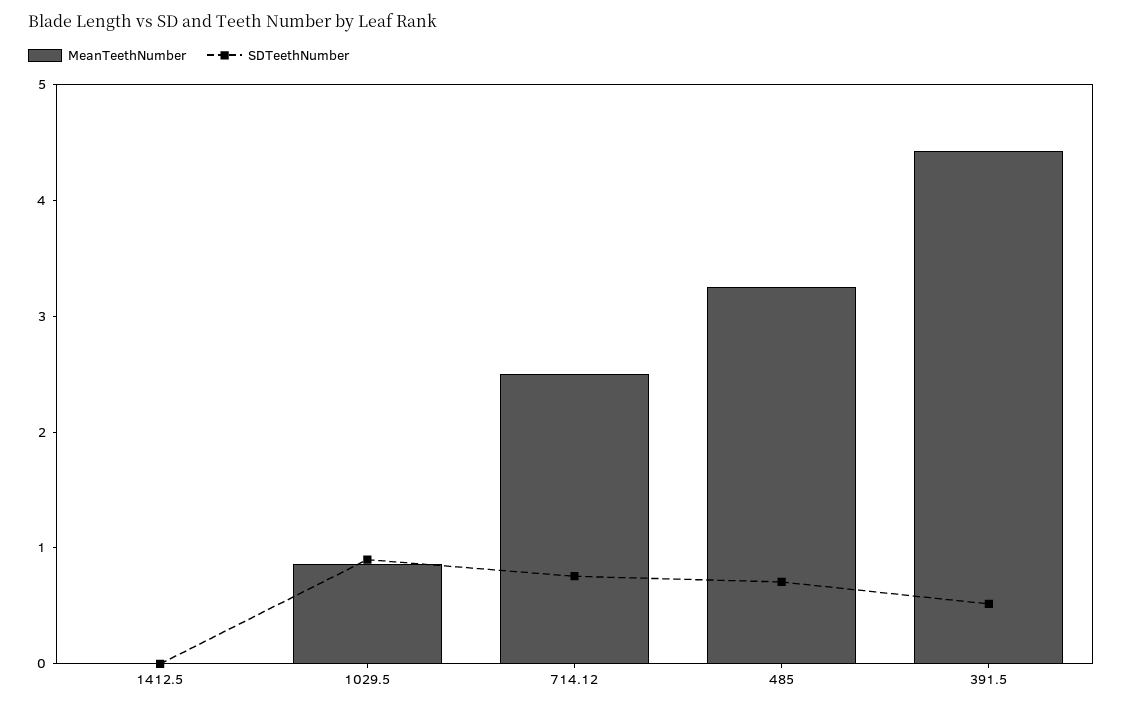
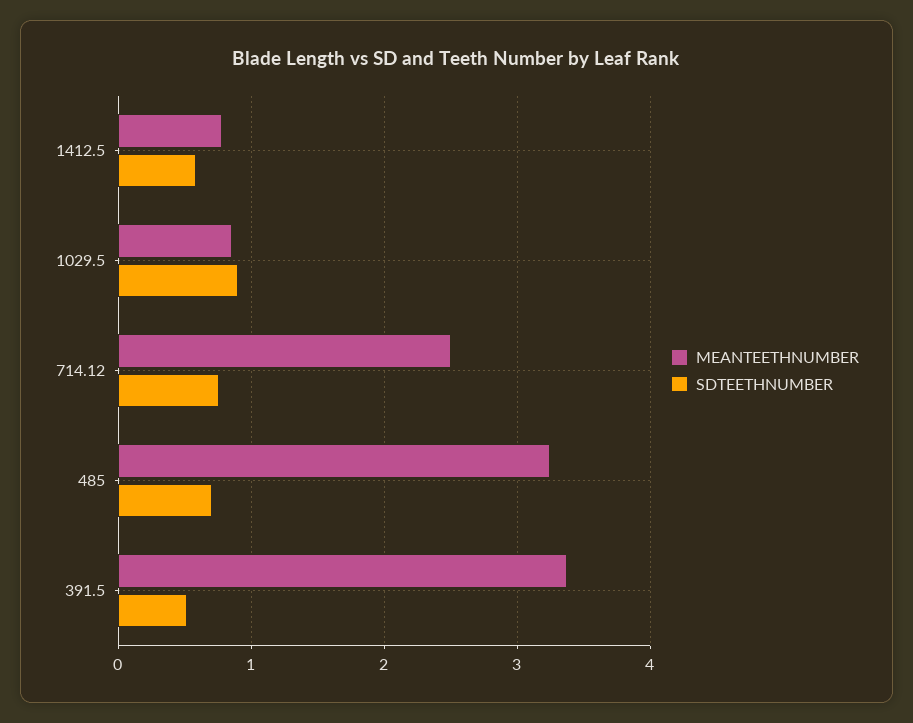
  {
    "MeanTeethNumber": {
-     "1412.5": 0,
+     "1412.5": 0.8,
      "1029.5": 0.9,
      "714.12": 2.5,
      "485": 3.3,
-     "391.5": 4.4
+     "391.5": 3.4
    },
    "SDTeethNumber": {
-     "1412.5": 0,
+     "1412.5": 0.6,
      "1029.5": 0.9,
      "714.12": 0.8,
      "485": 0.7,
      "391.5": 0.5
    }
  }

